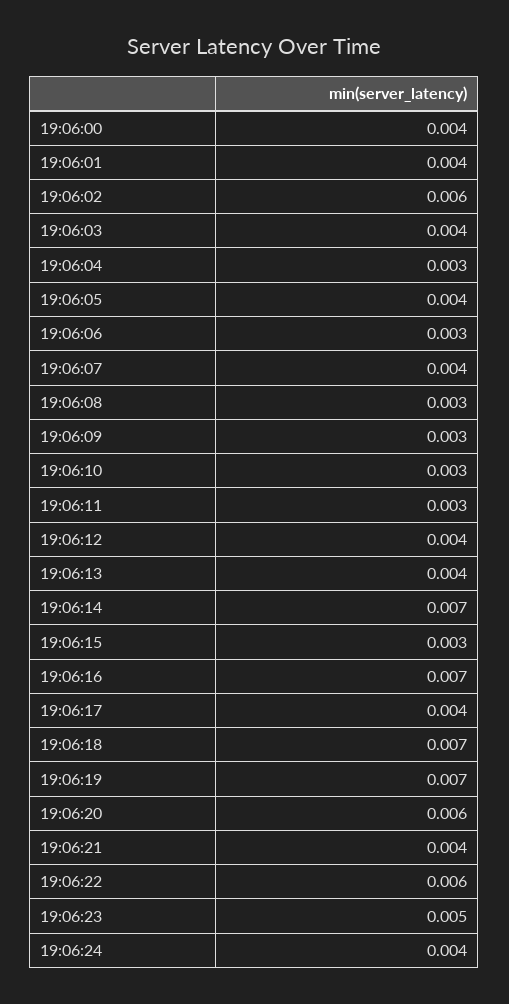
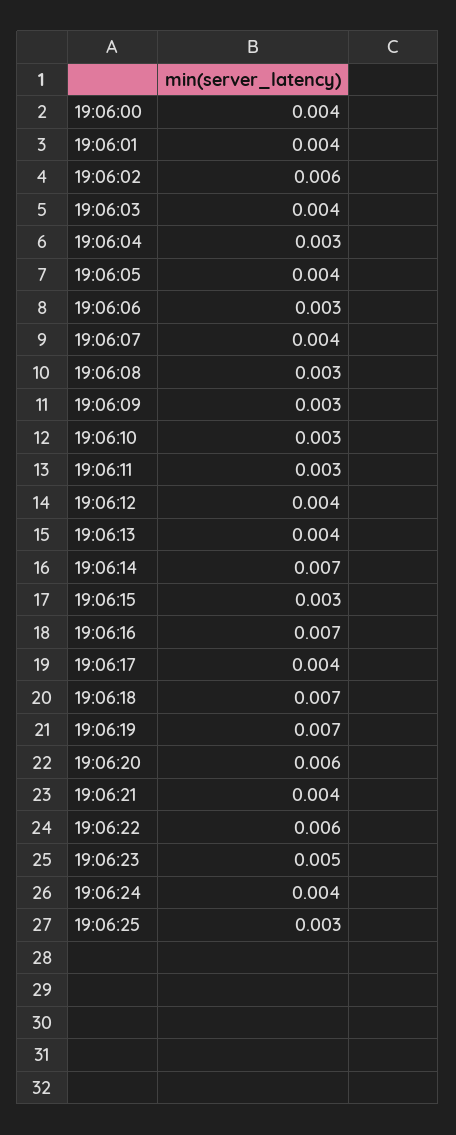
  {
    "19:06:00": 0.004,
    "19:06:01": 0.004,
    "19:06:02": 0.006,
    "19:06:03": 0.004,
    "19:06:04": 0.003,
    "19:06:05": 0.004,
    "19:06:06": 0.003,
    "19:06:07": 0.004,
    "19:06:08": 0.003,
    "19:06:09": 0.003,
    "19:06:10": 0.003,
    "19:06:11": 0.003,
    "19:06:12": 0.004,
    "19:06:13": 0.004,
    "19:06:14": 0.007,
    "19:06:15": 0.003,
    "19:06:16": 0.007,
    "19:06:17": 0.004,
    "19:06:18": 0.007,
    "19:06:19": 0.007,
    "19:06:20": 0.006,
    "19:06:21": 0.004,
    "19:06:22": 0.006,
    "19:06:23": 0.005,
-   "19:06:24": 0.004
+   "19:06:24": 0.004,
+   "19:06:25": 0.003
  }

